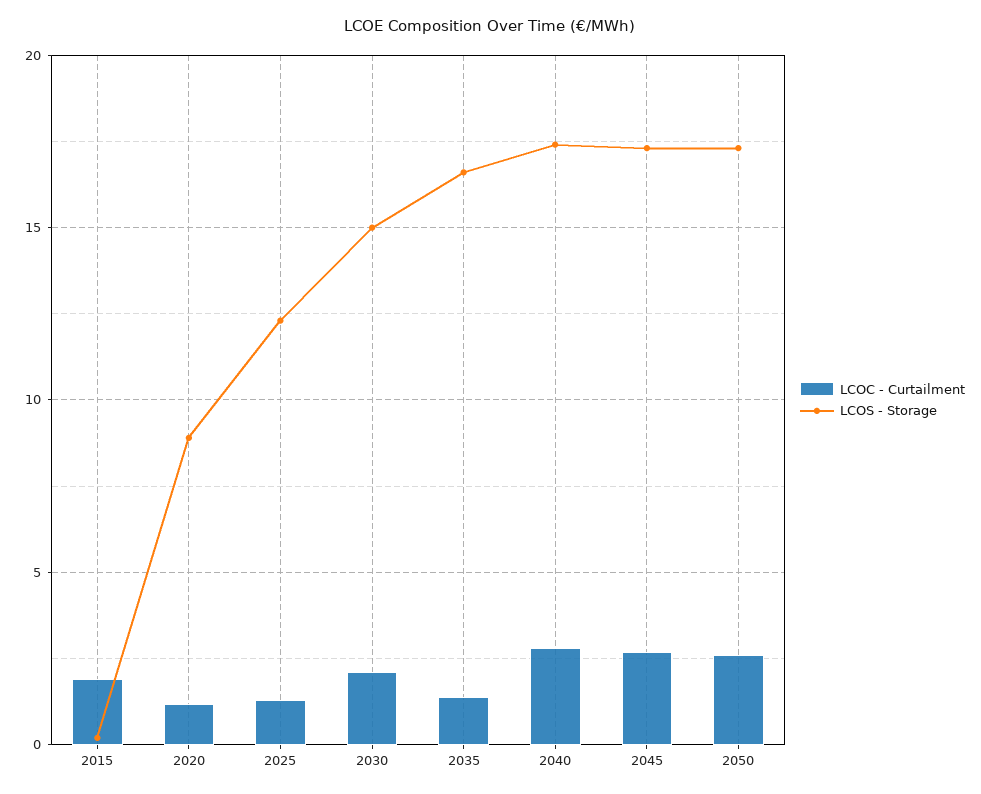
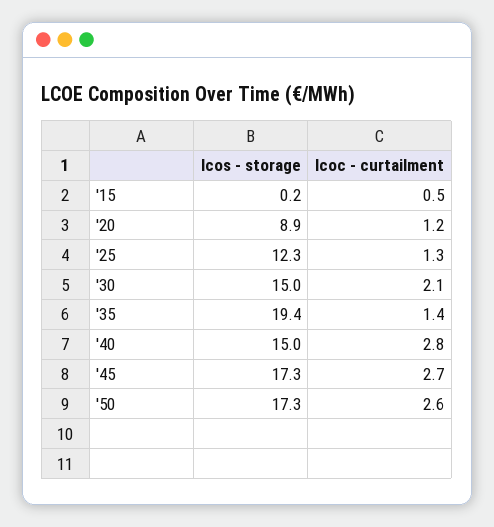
  {
    "LCOC - Curtailment": {
-     "2015": 2,
+     "2015": 0.5,
      "2020": 1.2,
      "2025": 1.3,
      "2030": 2.1,
      "2035": 1.4,
      "2040": 2.8,
      "2045": 2.7,
      "2050": 2.6
    },
    "LCOS - Storage": {
      "2015": 0.2,
      "2020": 8.9,
      "2025": 12.3,
      "2030": 15,
-     "2035": 16.5,
+     "2035": 19.4,
-     "2040": 17.5,
+     "2040": 15,
      "2045": 17.3,
      "2050": 17.3
    }
  }

